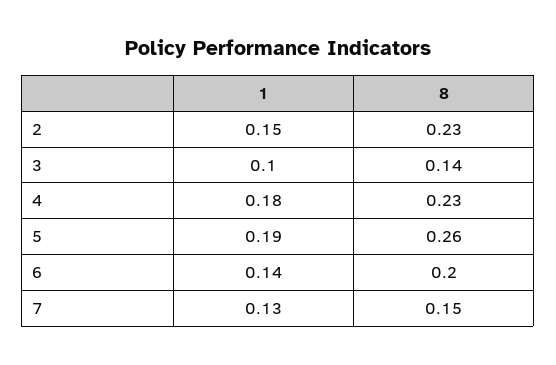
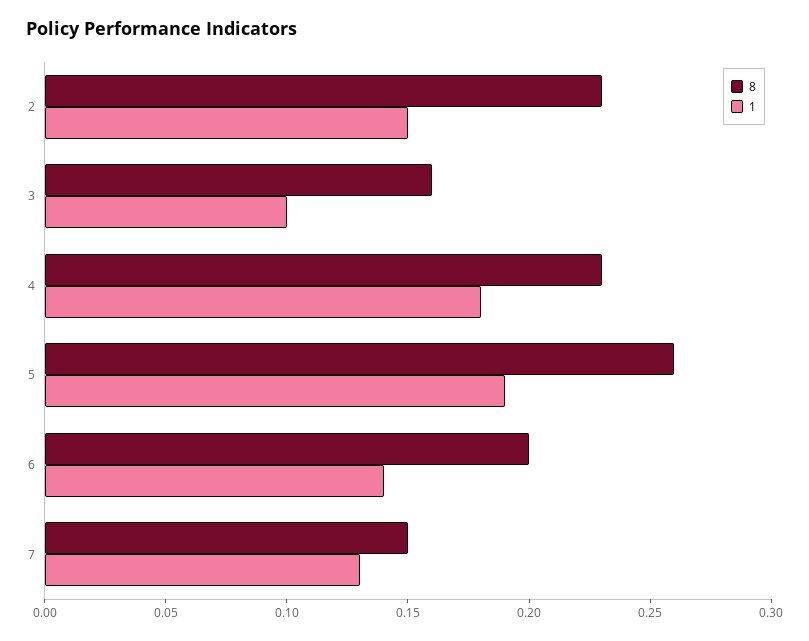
  {
    "1": {
      "2": 0.15,
      "3": 0.1,
      "4": 0.18,
      "5": 0.19,
      "6": 0.14,
      "7": 0.13
    },
    "8": {
      "2": 0.23,
-     "3": 0.14,
+     "3": 0.16,
      "4": 0.23,
      "5": 0.26,
      "6": 0.2,
      "7": 0.15
    }
  }

